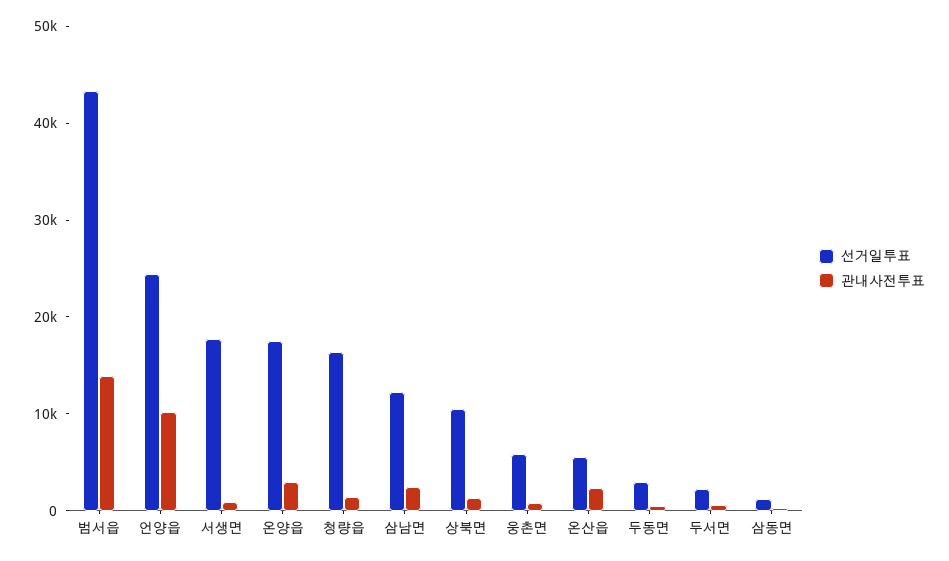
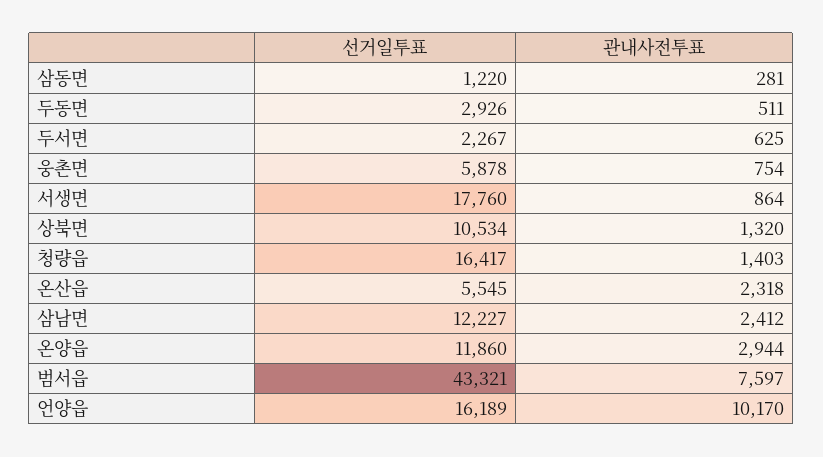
  {
    "선거일투표": {
      "범서읍": 43321,
-     "언양읍": 24000,
+     "언양읍": 16189,
      "서생면": 17760,
-     "온양읍": 18000,
+     "온양읍": 11860,
      "청량읍": 16417,
      "삼남면": 12227,
      "상북면": 10534,
      "웅촌면": 5878,
      "온산읍": 5545,
      "두동면": 2926,
      "두서면": 2267,
      "삼동면": 1220
    },
    "관내사전투표": {
-     "범서읍": 14000,
+     "범서읍": 7597,
      "언양읍": 10170,
      "서생면": 864,
      "온양읍": 2944,
      "청량읍": 1403,
      "삼남면": 2412,
      "상북면": 1320,
      "웅촌면": 754,
      "온산읍": 2318,
      "두동면": 511,
      "두서면": 625,
      "삼동면": 281
    }
  }

